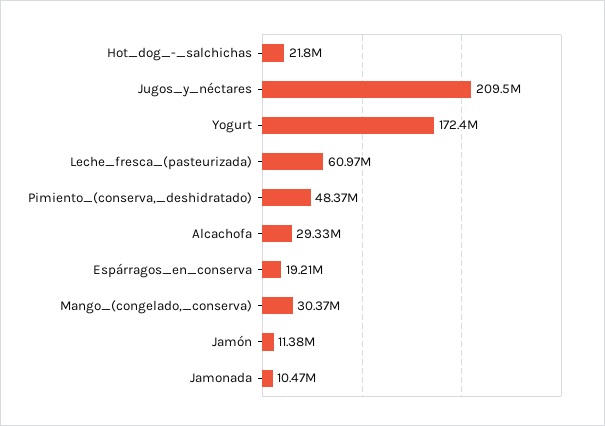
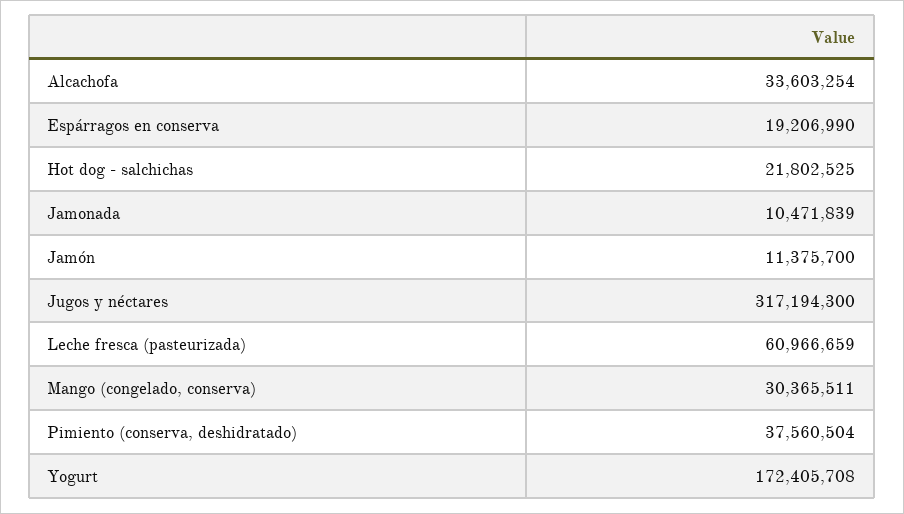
  {
    "Hot_dog_-_salchichas": 21802525,
-   "Jugos_y_néctares": 209500000,
+   "Jugos_y_néctares": 317194300,
    "Yogurt": 172405708,
    "Leche_fresca_(pasteurizada)": 60966659,
-   "Pimiento_(conserva,_deshidratado)": 48370000,
+   "Pimiento_(conserva,_deshidratado)": 37560504,
-   "Alcachofa": 29330000,
+   "Alcachofa": 33603254,
    "Espárragos_en_conserva": 19206990,
    "Mango_(congelado,_conserva)": 30365511,
    "Jamón": 11375700,
    "Jamonada": 10471839
  }

